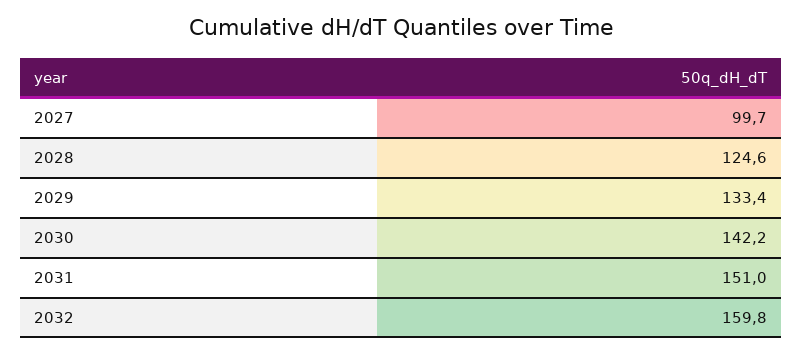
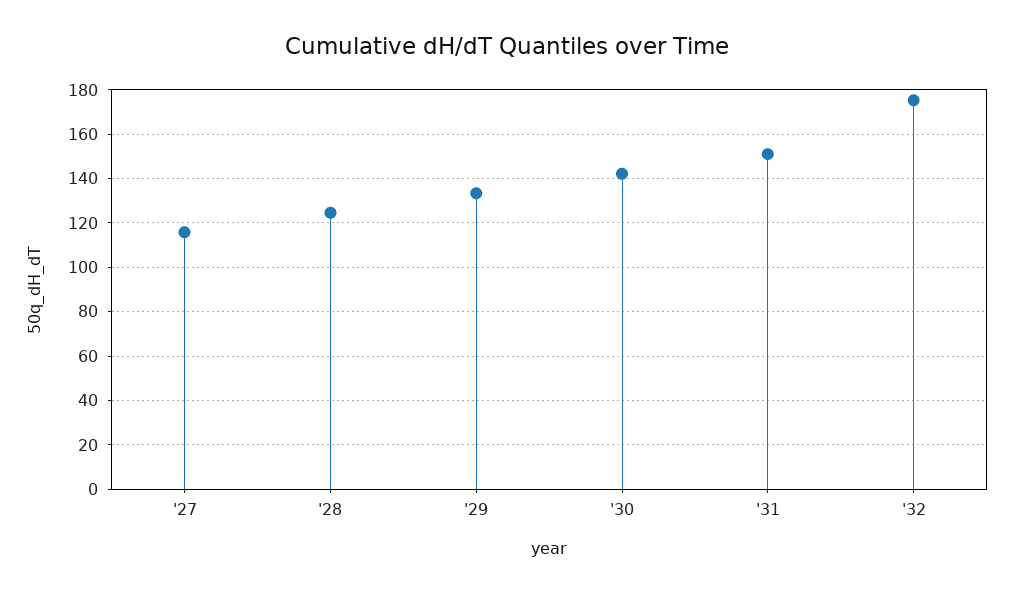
  {
-   "2027": 99.7,
+   "2027": 115,
    "2028": 124.6,
    "2029": 133.4,
    "2030": 142.2,
    "2031": 151,
-   "2032": 159.8
+   "2032": 175
  }

